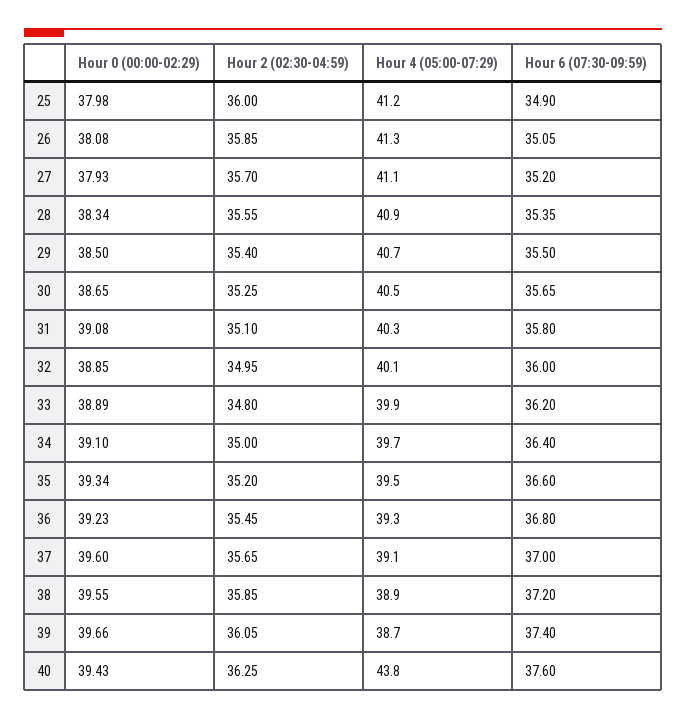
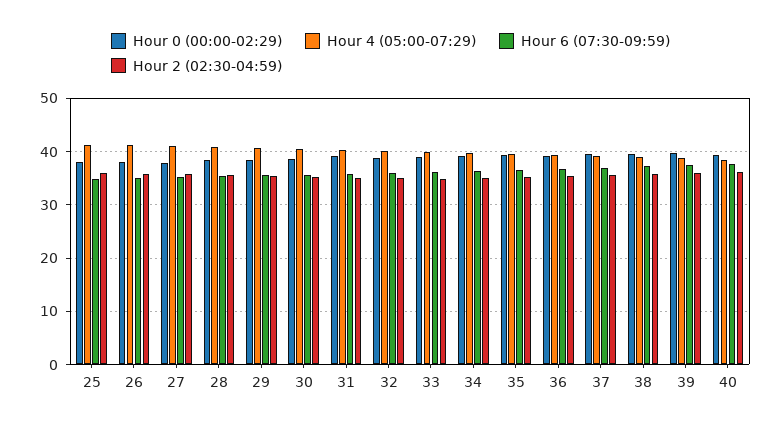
  {
    "Hour 0 (00:00-02:29)": {
      "25": 37.98,
      "26": 38.08,
      "27": 37.93,
      "28": 38.34,
      "29": 38.5,
      "30": 38.65,
      "31": 39.08,
      "32": 38.85,
      "33": 38.89,
      "34": 39.1,
      "35": 39.34,
      "36": 39.23,
      "37": 39.6,
      "38": 39.55,
      "39": 39.66,
      "40": 39.43
    },
    "Hour 2 (02:30-04:59)": {
      "25": 36,
      "26": 35.85,
      "27": 35.7,
      "28": 35.55,
      "29": 35.4,
      "30": 35.25,
      "31": 35.1,
      "32": 34.95,
      "33": 34.8,
      "34": 35,
      "35": 35.2,
      "36": 35.45,
      "37": 35.65,
      "38": 35.85,
      "39": 36.05,
      "40": 36.25
    },
    "Hour 4 (05:00-07:29)": {
      "25": 41.2,
      "26": 41.3,
      "27": 41.1,
      "28": 40.9,
      "29": 40.7,
      "30": 40.5,
      "31": 40.3,
      "32": 40.1,
      "33": 39.9,
      "34": 39.7,
      "35": 39.5,
      "36": 39.3,
      "37": 39.1,
      "38": 38.9,
      "39": 38.7,
-     "40": 43.8
+     "40": 38
    },
    "Hour 6 (07:30-09:59)": {
      "25": 34.9,
      "26": 35.05,
      "27": 35.2,
      "28": 35.35,
      "29": 35.5,
      "30": 35.65,
      "31": 35.8,
      "32": 36,
      "33": 36.2,
      "34": 36.4,
      "35": 36.6,
      "36": 36.8,
      "37": 37,
      "38": 37.2,
      "39": 37.4,
      "40": 37.6
    }
  }

